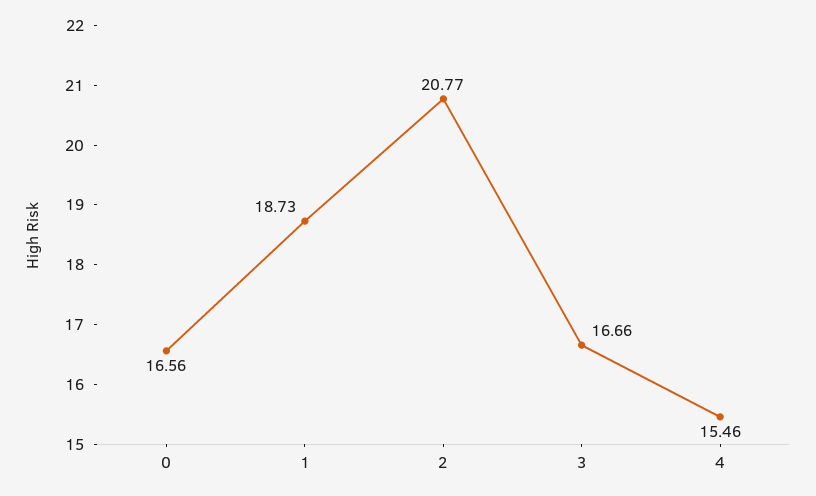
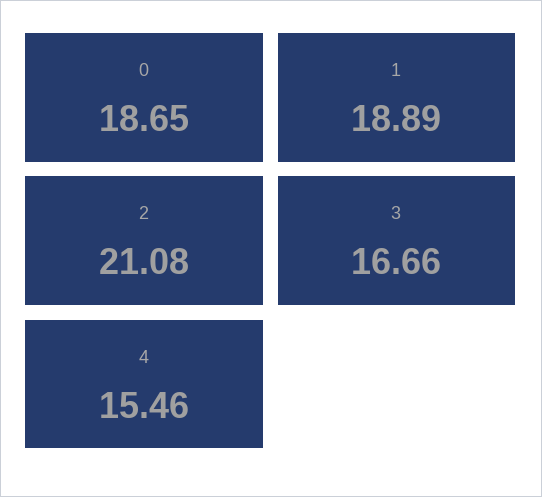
  {
-   "0": 16.56,
+   "0": 18.65,
-   "1": 18.73,
+   "1": 18.89,
-   "2": 20.77,
+   "2": 21.08,
    "3": 16.66,
    "4": 15.46
  }

